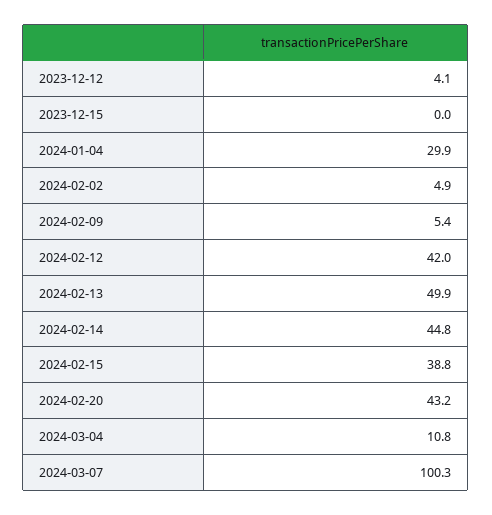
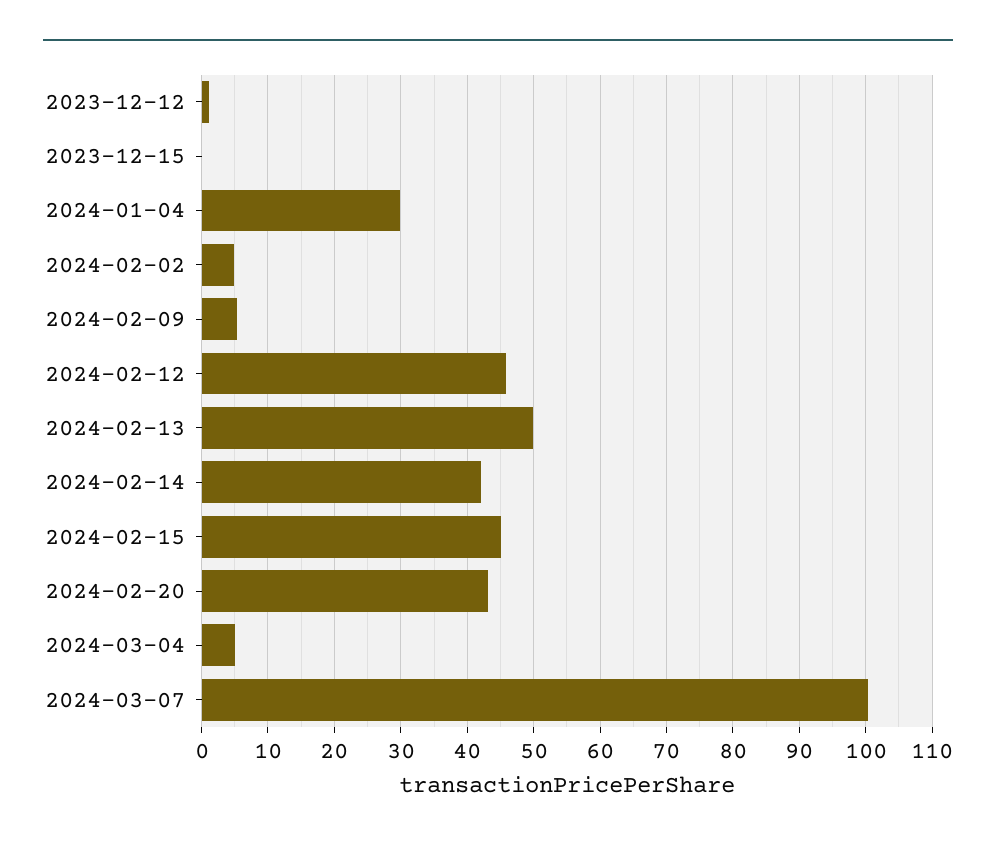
  {
-   "2023-12-12": 4.1,
+   "2023-12-12": 1,
    "2023-12-15": 0,
    "2024-01-04": 29.9,
    "2024-02-02": 4.9,
    "2024-02-09": 5.4,
-   "2024-02-12": 42,
+   "2024-02-12": 46,
    "2024-02-13": 49.9,
-   "2024-02-14": 44.8,
+   "2024-02-14": 42,
-   "2024-02-15": 38.8,
+   "2024-02-15": 45,
    "2024-02-20": 43.2,
-   "2024-03-04": 10.8,
+   "2024-03-04": 5,
    "2024-03-07": 100.3
  }

